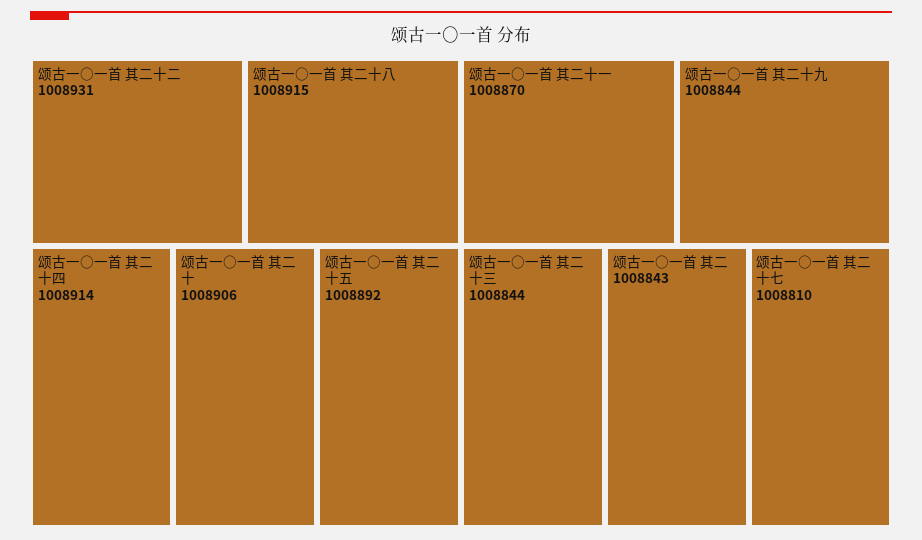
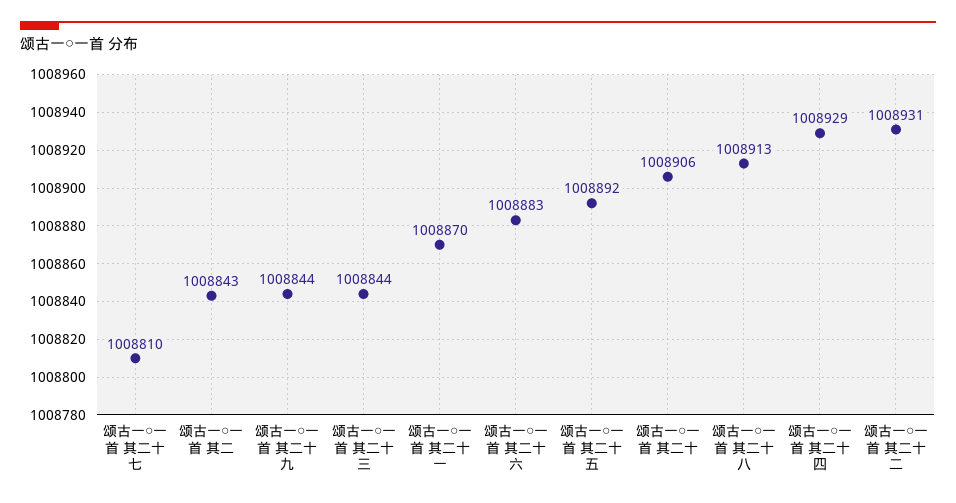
  {
    "颂古一○一首 其二十二": 1008931,
-   "颂古一○一首 其二十八": 1008915,
+   "颂古一○一首 其二十八": 1008913,
-   "颂古一○一首 其二十四": 1008914,
+   "颂古一○一首 其二十四": 1008929,
    "颂古一○一首 其二十": 1008906,
    "颂古一○一首 其二十五": 1008892,
    "颂古一○一首 其二十一": 1008870,
    "颂古一○一首 其二十九": 1008844,
    "颂古一○一首 其二十三": 1008844,
    "颂古一○一首 其二": 1008843,
-   "颂古一○一首 其二十七": 1008810
+   "颂古一○一首 其二十七": 1008810,
+   "颂古一○一首 其二十六": 1008883
  }

